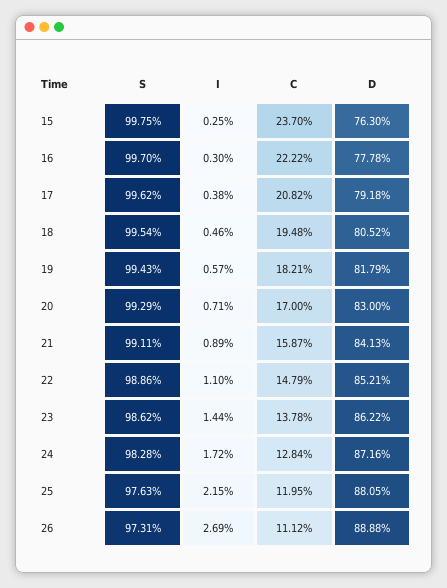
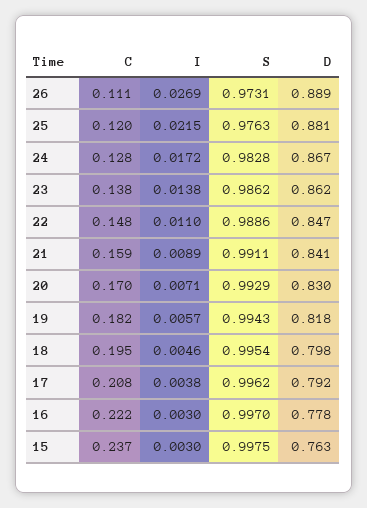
  {
    "S": {
      "15": 0.9975,
      "16": 0.997,
      "17": 0.9962,
      "18": 0.9954,
      "19": 0.9943,
      "20": 0.9929,
      "21": 0.9911,
      "22": 0.9886,
      "23": 0.9862,
      "24": 0.9828,
      "25": 0.9763,
      "26": 0.9731
    },
    "I": {
-     "15": 0.0025,
+     "15": 0.003,
      "16": 0.003,
      "17": 0.0038,
      "18": 0.0046,
      "19": 0.0057,
      "20": 0.0071,
      "21": 0.0089,
      "22": 0.011,
-     "23": 0.0144,
+     "23": 0.0138,
      "24": 0.0172,
      "25": 0.0215,
      "26": 0.0269
    },
    "C": {
      "15": 0.237,
      "16": 0.2222,
      "17": 0.2082,
      "18": 0.1948,
      "19": 0.1821,
      "20": 0.17,
      "21": 0.1587,
      "22": 0.1479,
      "23": 0.1378,
      "24": 0.1284,
      "25": 0.1195,
      "26": 0.1112
    },
    "D": {
      "15": 0.763,
      "16": 0.7778,
      "17": 0.7918,
-     "18": 0.8052,
+     "18": 0.798,
      "19": 0.8179,
      "20": 0.83,
      "21": 0.8413,
-     "22": 0.8521,
+     "22": 0.847,
      "23": 0.8622,
-     "24": 0.8716,
+     "24": 0.867,
      "25": 0.8805,
      "26": 0.8888
    }
  }

